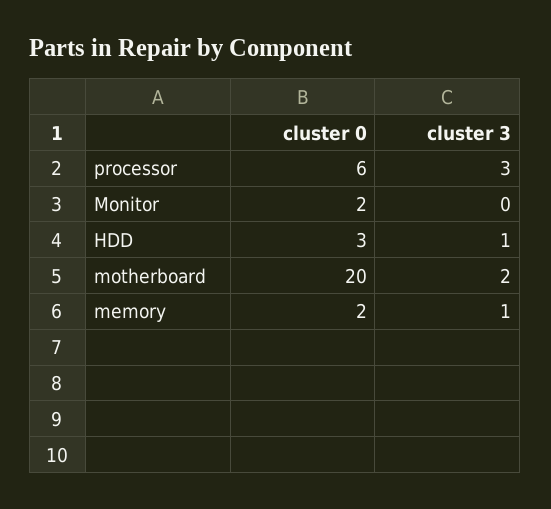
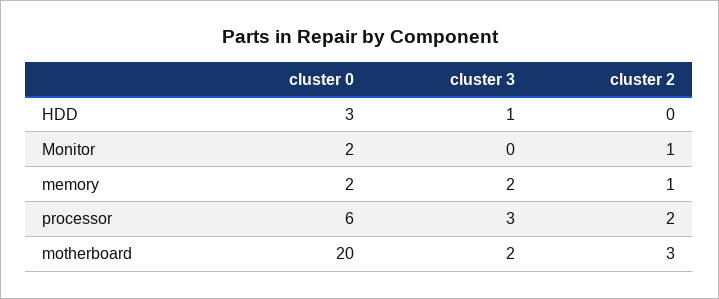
  {
    "cluster 0": {
      "processor": 6,
      "Monitor": 2,
      "HDD": 3,
      "motherboard": 20,
      "memory": 2
    },
    "cluster 3": {
      "processor": 3,
      "Monitor": 0,
      "HDD": 1,
      "motherboard": 2,
-     "memory": 1
+     "memory": 2
-   }
+   },
+   "cluster 2": {
+     "HDD": 0,
+     "Monitor": 1,
+     "memory": 1,
+     "processor": 2,
+     "motherboard": 3
+   }
  }

